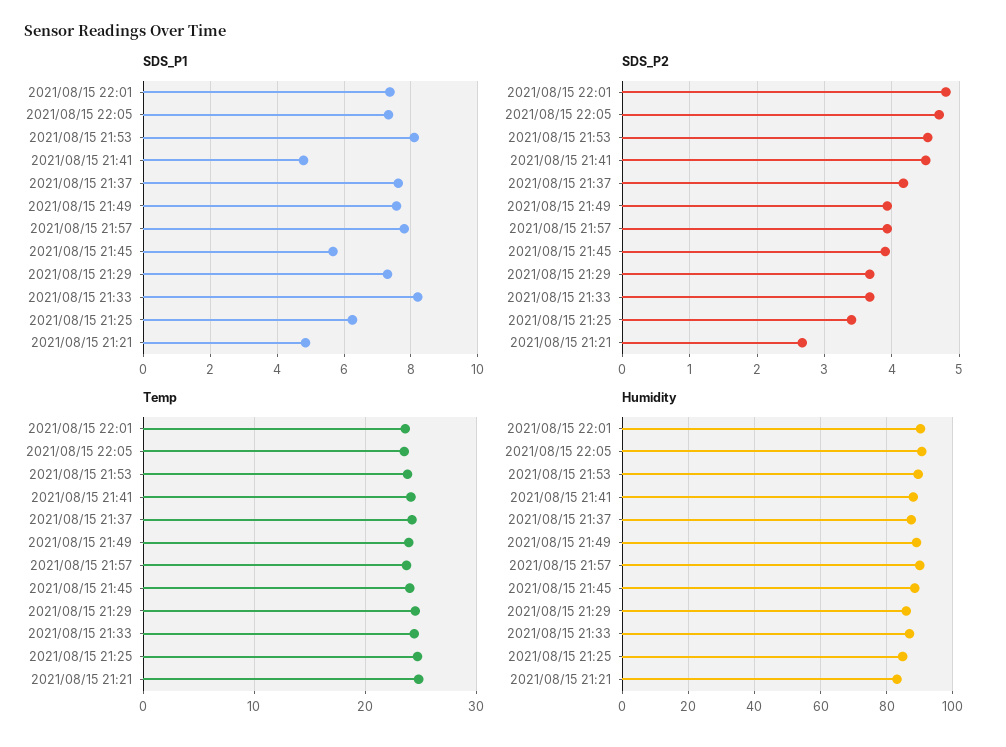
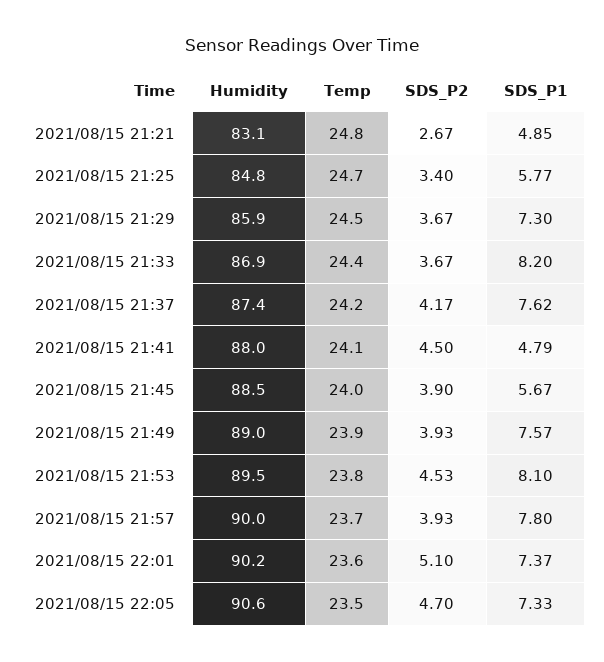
  {
    "SDS_P1": {
      "2021/08/15 22:01": 7.37,
      "2021/08/15 22:05": 7.33,
      "2021/08/15 21:53": 8.1,
      "2021/08/15 21:41": 4.79,
      "2021/08/15 21:37": 7.62,
      "2021/08/15 21:49": 7.57,
      "2021/08/15 21:57": 7.8,
      "2021/08/15 21:45": 5.67,
      "2021/08/15 21:29": 7.3,
      "2021/08/15 21:33": 8.2,
-     "2021/08/15 21:25": 6.2,
+     "2021/08/15 21:25": 5.77,
      "2021/08/15 21:21": 4.85
    },
    "SDS_P2": {
-     "2021/08/15 22:01": 4.8,
+     "2021/08/15 22:01": 5.1,
      "2021/08/15 22:05": 4.7,
      "2021/08/15 21:53": 4.53,
      "2021/08/15 21:41": 4.5,
      "2021/08/15 21:37": 4.17,
      "2021/08/15 21:49": 3.93,
      "2021/08/15 21:57": 3.93,
      "2021/08/15 21:45": 3.9,
      "2021/08/15 21:29": 3.67,
      "2021/08/15 21:33": 3.67,
      "2021/08/15 21:25": 3.4,
      "2021/08/15 21:21": 2.67
    },
    "Temp": {
      "2021/08/15 22:01": 23.6,
      "2021/08/15 22:05": 23.5,
      "2021/08/15 21:53": 23.8,
      "2021/08/15 21:41": 24.1,
      "2021/08/15 21:37": 24.2,
      "2021/08/15 21:49": 23.9,
      "2021/08/15 21:57": 23.7,
      "2021/08/15 21:45": 24,
      "2021/08/15 21:29": 24.5,
      "2021/08/15 21:33": 24.4,
      "2021/08/15 21:25": 24.7,
      "2021/08/15 21:21": 24.8
    },
    "Humidity": {
      "2021/08/15 22:01": 90.2,
      "2021/08/15 22:05": 90.6,
      "2021/08/15 21:53": 89.5,
      "2021/08/15 21:41": 88,
      "2021/08/15 21:37": 87.4,
      "2021/08/15 21:49": 89,
      "2021/08/15 21:57": 90,
      "2021/08/15 21:45": 88.5,
      "2021/08/15 21:29": 85.9,
      "2021/08/15 21:33": 86.9,
      "2021/08/15 21:25": 84.8,
      "2021/08/15 21:21": 83.1
    }
  }

